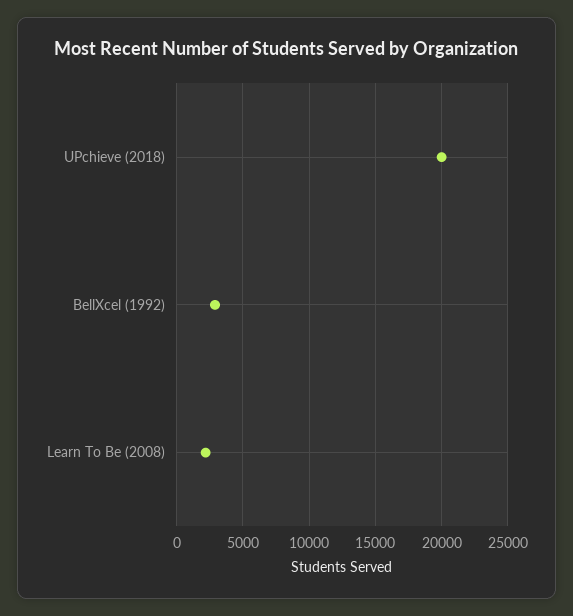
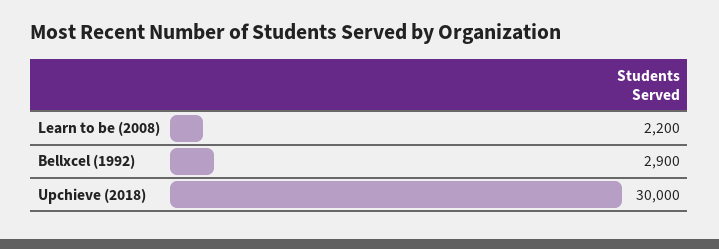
  {
-   "UPchieve (2018)": 20000,
+   "UPchieve (2018)": 30000,
    "BellXcel (1992)": 2900,
    "Learn To Be (2008)": 2200
  }

